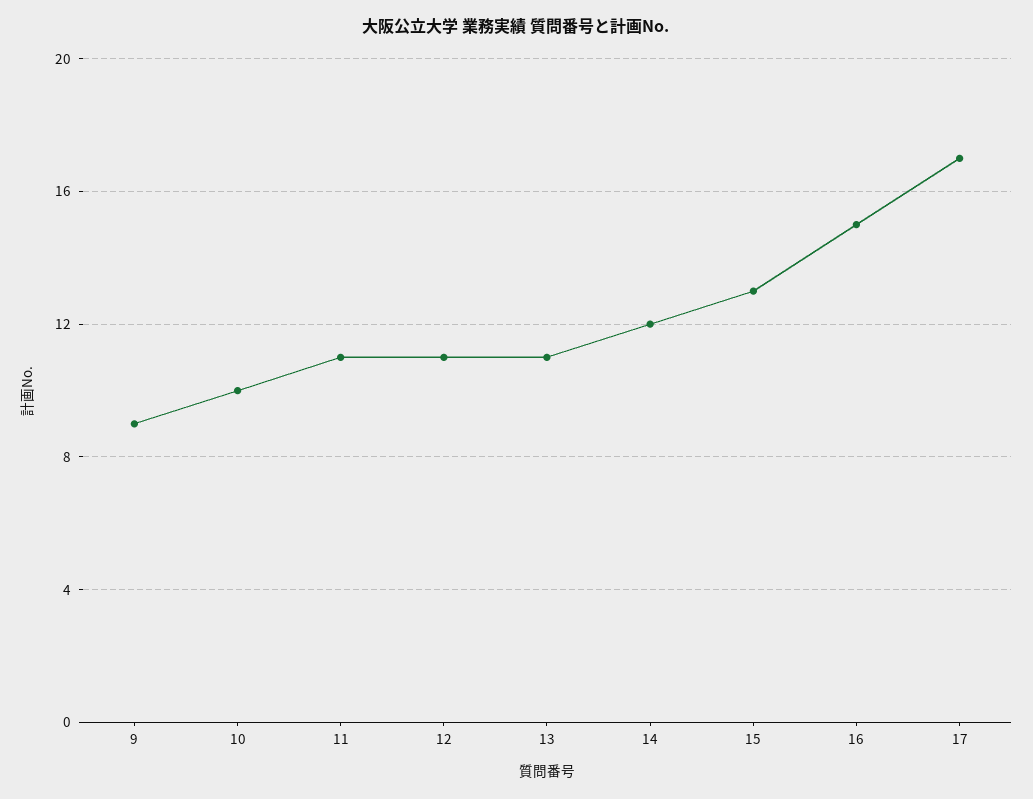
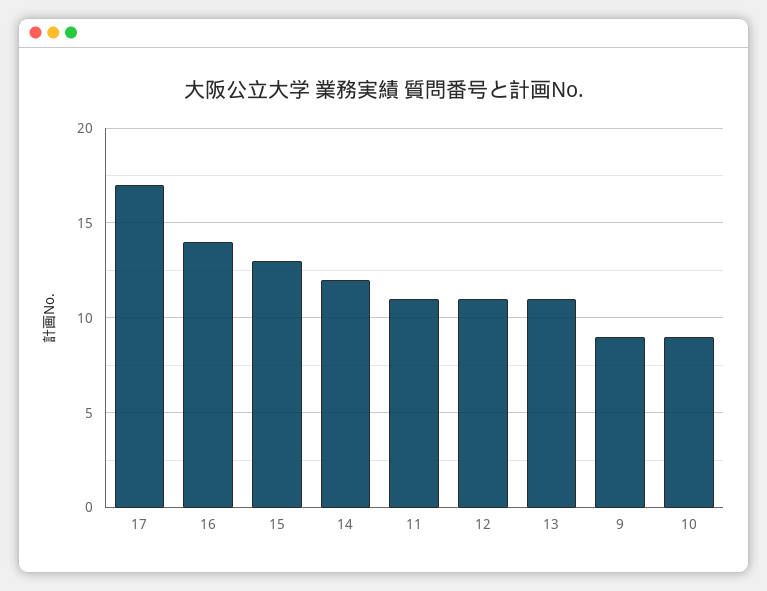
  {
    "9": 9,
-   "10": 10,
+   "10": 9,
    "11": 11,
    "12": 11,
    "13": 11,
    "14": 12,
    "15": 13,
-   "16": 15,
+   "16": 14,
    "17": 17
  }

